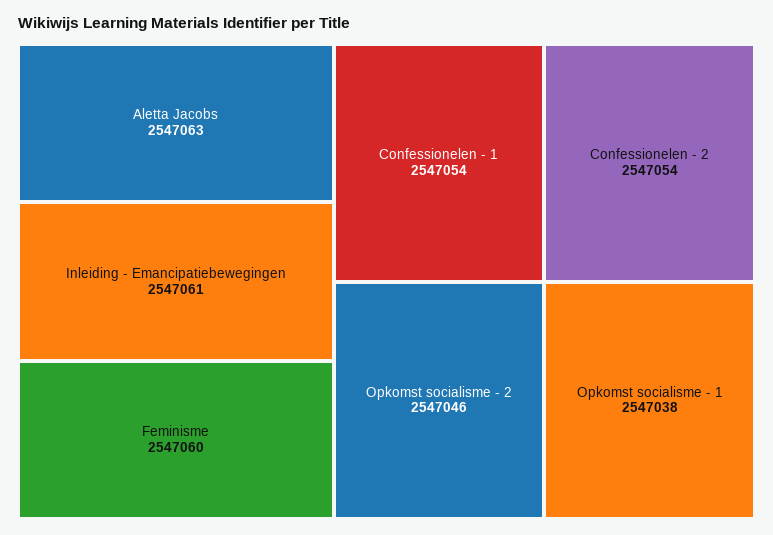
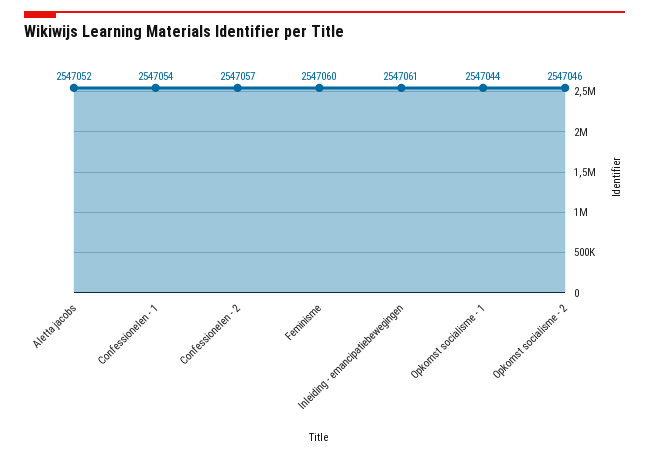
  {
-   "Aletta Jacobs": 2547063,
+   "Aletta Jacobs": 2547052,
    "Inleiding - Emancipatiebewegingen": 2547061,
    "Feminisme": 2547060,
    "Confessionelen - 1": 2547054,
-   "Confessionelen - 2": 2547054,
+   "Confessionelen - 2": 2547057,
    "Opkomst socialisme - 2": 2547046,
-   "Opkomst socialisme - 1": 2547038
+   "Opkomst socialisme - 1": 2547044
  }

